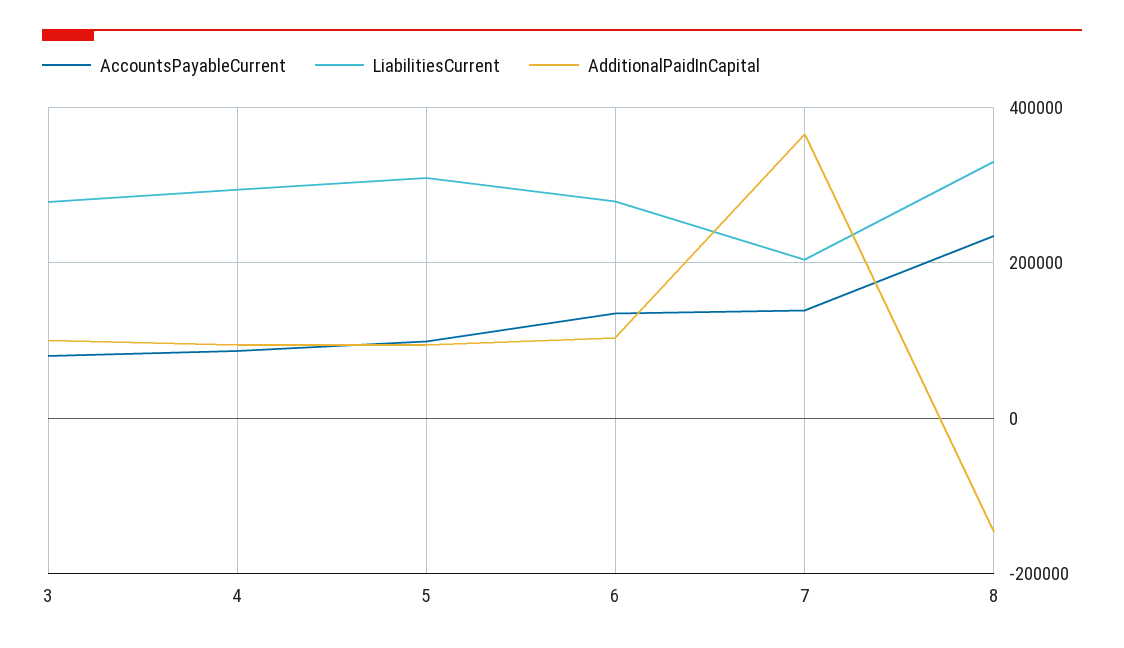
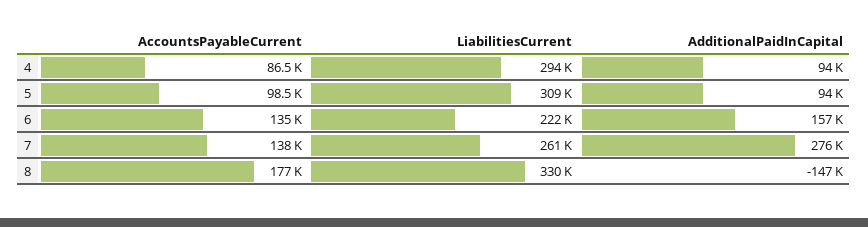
  {
    "AccountsPayableCurrent": {
-     "3": 80000,
      "4": 86500,
      "5": 98500,
      "6": 135000,
      "7": 138000,
-     "8": 240000
+     "8": 177000
    },
    "LiabilitiesCurrent": {
-     "3": 280000,
      "4": 294000,
      "5": 309000,
-     "6": 280000,
+     "6": 222000,
-     "7": 200000,
+     "7": 261000,
      "8": 330000
    },
    "AdditionalPaidInCapital": {
-     "3": 100000,
      "4": 94000,
      "5": 94000,
-     "6": 100000,
+     "6": 157000,
-     "7": 360000,
+     "7": 276000,
      "8": -147000
    }
  }

